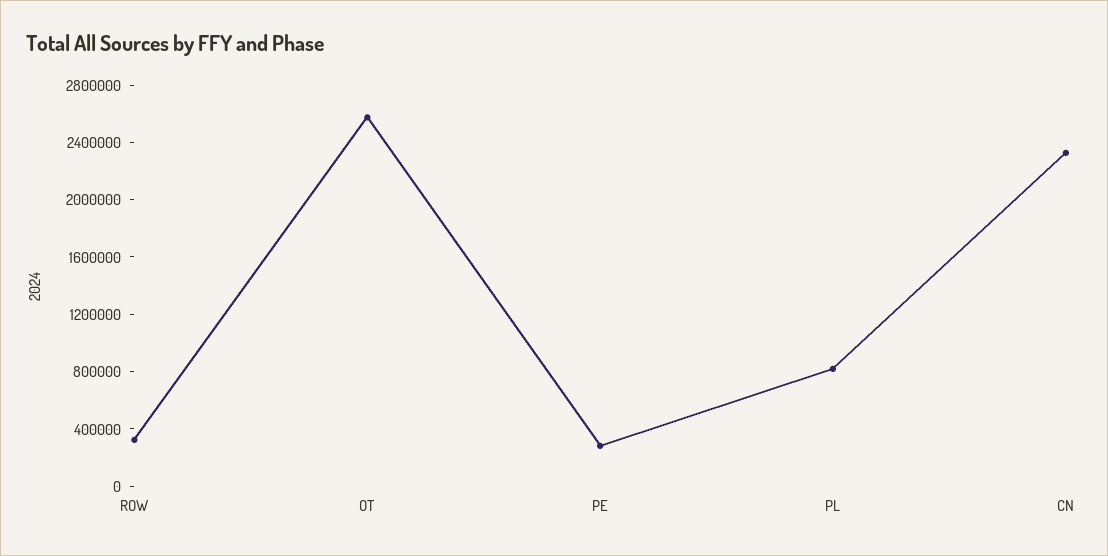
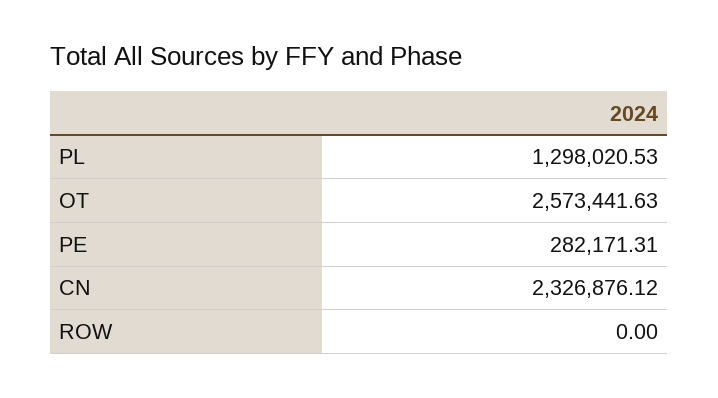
  {
-   "ROW": 300000,
+   "ROW": 0,
    "OT": 2573441.63,
    "PE": 282171.31,
-   "PL": 800000,
+   "PL": 1298020.53,
    "CN": 2326876.12
  }

